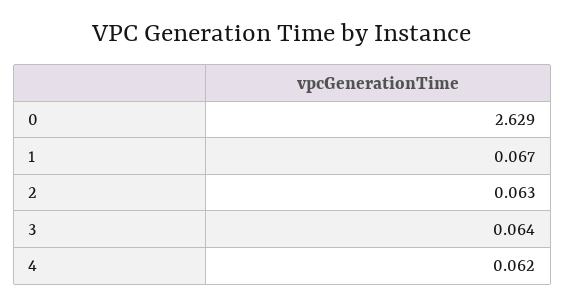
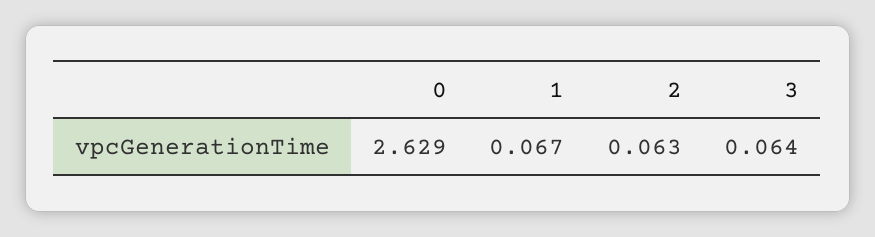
  {
    "0": 2.629,
    "1": 0.067,
    "2": 0.063,
-   "3": 0.064,
+   "3": 0.064
-   "4": 0.062
  }

